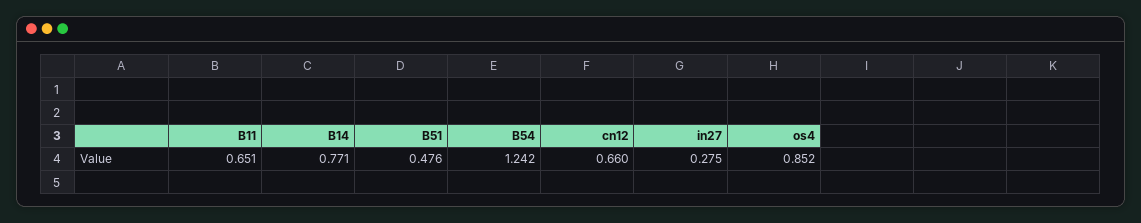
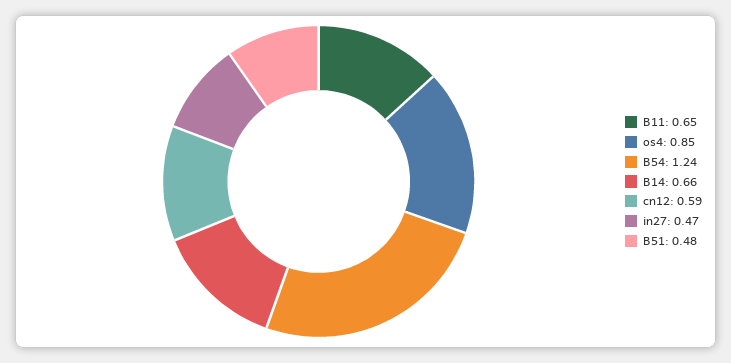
  {
    "B11": 0.651,
-   "B14": 0.771,
+   "B14": 0.66,
    "B51": 0.476,
    "B54": 1.242,
-   "cn12": 0.66,
+   "cn12": 0.59,
-   "in27": 0.275,
+   "in27": 0.47,
    "os4": 0.852
  }

